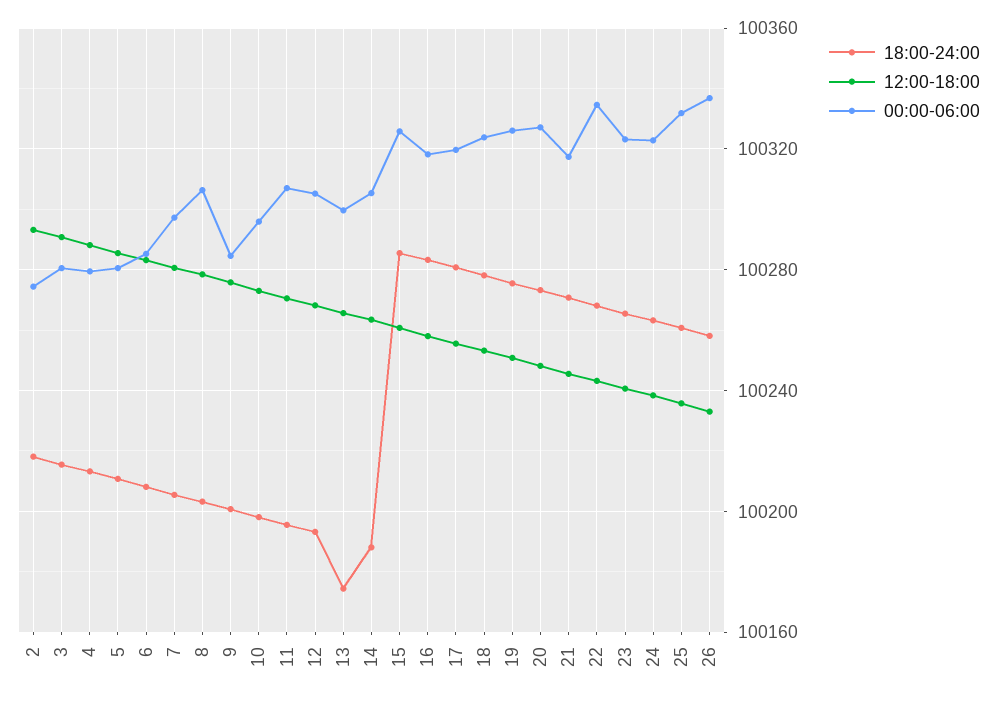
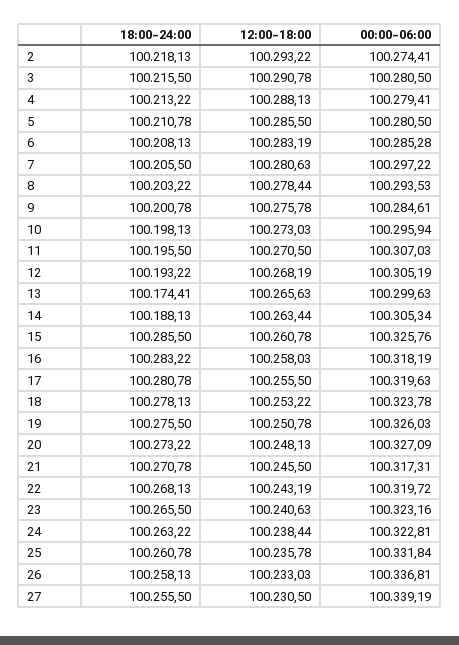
  {
    "18:00-24:00": {
      "2": 100218.13,
      "3": 100215.5,
      "4": 100213.22,
      "5": 100210.78,
      "6": 100208.13,
      "7": 100205.5,
      "8": 100203.22,
      "9": 100200.78,
      "10": 100198.13,
      "11": 100195.5,
      "12": 100193.22,
      "13": 100174.41,
      "14": 100188.13,
      "15": 100285.5,
      "16": 100283.22,
      "17": 100280.78,
      "18": 100278.13,
      "19": 100275.5,
      "20": 100273.22,
      "21": 100270.78,
      "22": 100268.13,
      "23": 100265.5,
      "24": 100263.22,
      "25": 100260.78,
-     "26": 100258.13
+     "26": 100258.13,
+     "27": 100255.5
    },
    "12:00-18:00": {
      "2": 100293.22,
      "3": 100290.78,
      "4": 100288.13,
      "5": 100285.5,
      "6": 100283.19,
      "7": 100280.63,
      "8": 100278.44,
      "9": 100275.78,
      "10": 100273.03,
      "11": 100270.5,
      "12": 100268.19,
      "13": 100265.63,
      "14": 100263.44,
      "15": 100260.78,
      "16": 100258.03,
      "17": 100255.5,
      "18": 100253.22,
      "19": 100250.78,
      "20": 100248.13,
      "21": 100245.5,
      "22": 100243.19,
      "23": 100240.63,
      "24": 100238.44,
      "25": 100235.78,
-     "26": 100233.03
+     "26": 100233.03,
+     "27": 100230.5
    },
    "00:00-06:00": {
      "2": 100274.41,
      "3": 100280.5,
      "4": 100279.41,
      "5": 100280.5,
      "6": 100285.28,
      "7": 100297.22,
-     "8": 100305,
+     "8": 100293.53,
      "9": 100284.61,
      "10": 100295.94,
      "11": 100307.03,
      "12": 100305.19,
      "13": 100299.63,
      "14": 100305.34,
      "15": 100325.76,
      "16": 100318.19,
      "17": 100319.63,
      "18": 100323.78,
      "19": 100326.03,
      "20": 100327.09,
      "21": 100317.31,
-     "22": 100335,
+     "22": 100319.72,
      "23": 100323.16,
      "24": 100322.81,
      "25": 100331.84,
-     "26": 100336.81
+     "26": 100336.81,
+     "27": 100339.19
    }
  }

